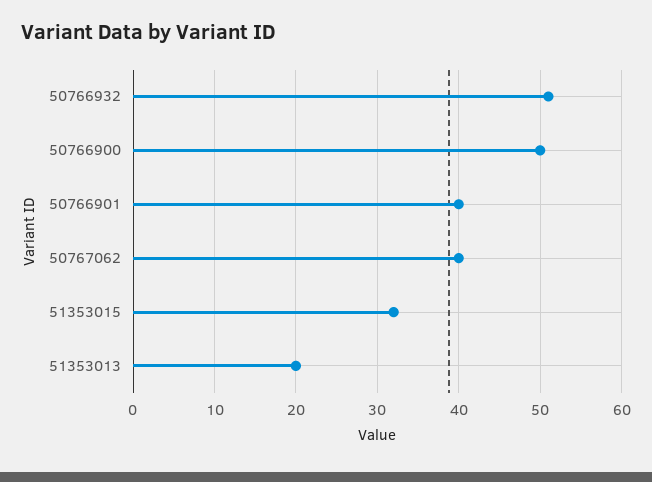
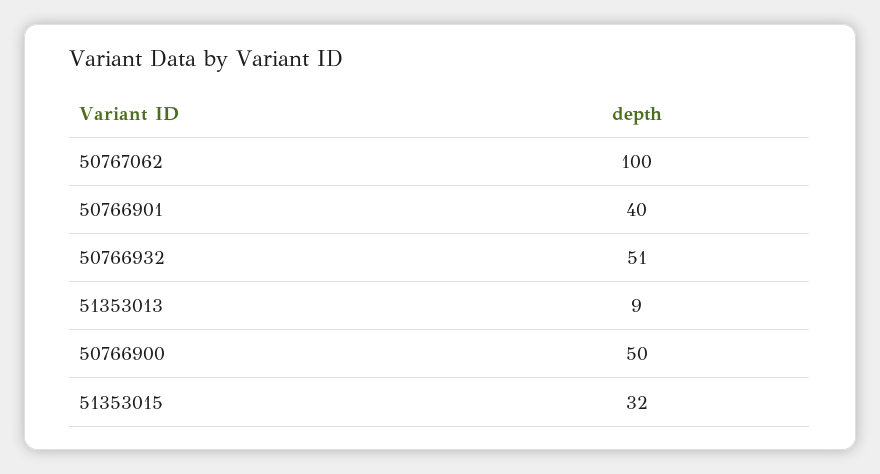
  {
    "50766932": 51,
    "50766900": 50,
    "50766901": 40,
-   "50767062": 40,
+   "50767062": 100,
    "51353015": 32,
-   "51353013": 20
+   "51353013": 9
  }

